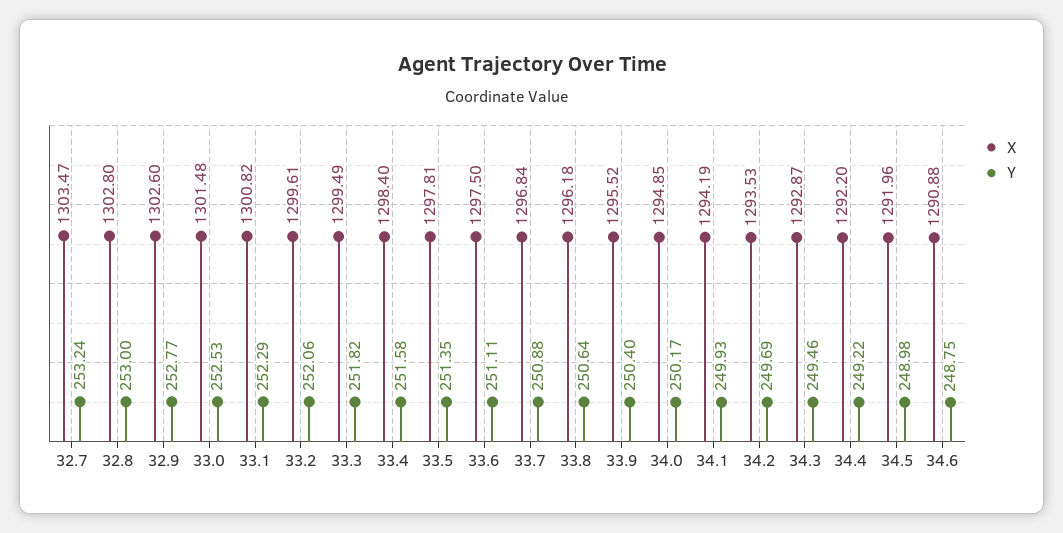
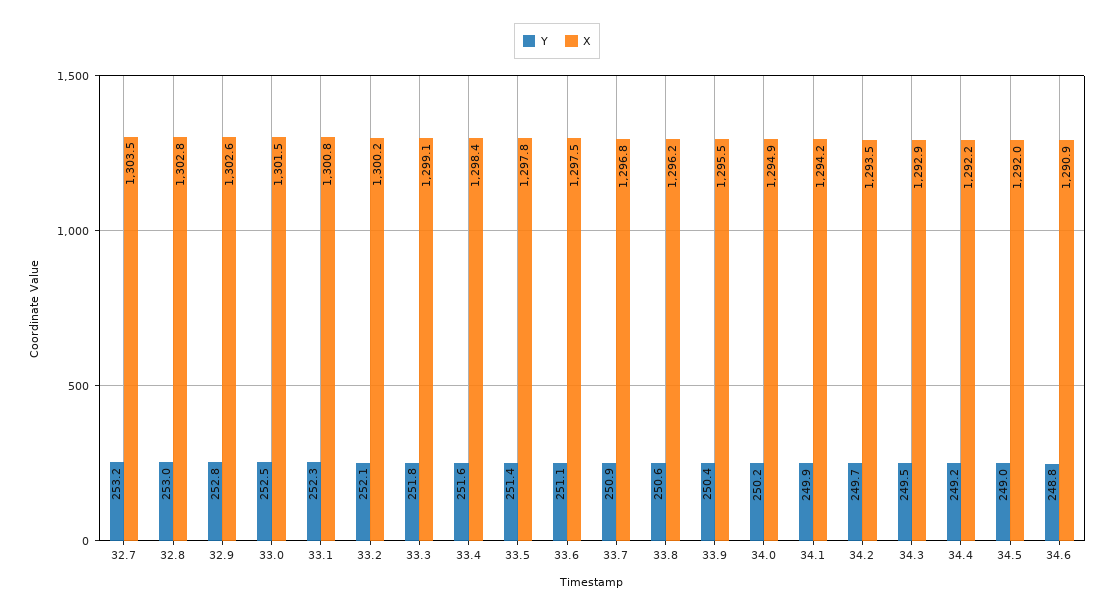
  {
    "X": {
      "32.7": 1303.47,
      "32.8": 1302.8,
      "32.9": 1302.6,
      "33.0": 1301.48,
      "33.1": 1300.82,
-     "33.2": 1299.61,
+     "33.2": 1300.2,
-     "33.3": 1299.49,
+     "33.3": 1299.1,
      "33.4": 1298.4,
      "33.5": 1297.81,
      "33.6": 1297.5,
      "33.7": 1296.84,
      "33.8": 1296.18,
      "33.9": 1295.52,
      "34.0": 1294.85,
      "34.1": 1294.19,
      "34.2": 1293.53,
      "34.3": 1292.87,
      "34.4": 1292.2,
      "34.5": 1291.96,
      "34.6": 1290.88
    },
    "Y": {
      "32.7": 253.24,
      "32.8": 253,
      "32.9": 252.77,
      "33.0": 252.53,
      "33.1": 252.29,
      "33.2": 252.06,
      "33.3": 251.82,
      "33.4": 251.58,
      "33.5": 251.35,
      "33.6": 251.11,
      "33.7": 250.88,
      "33.8": 250.64,
      "33.9": 250.4,
      "34.0": 250.17,
      "34.1": 249.93,
      "34.2": 249.69,
      "34.3": 249.46,
      "34.4": 249.22,
      "34.5": 248.98,
      "34.6": 248.75
    }
  }

